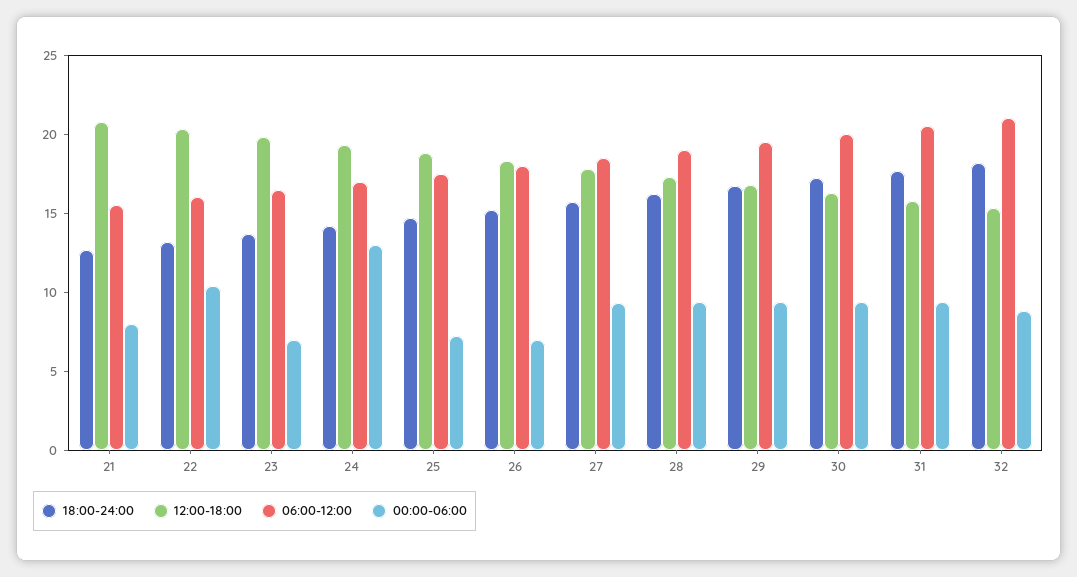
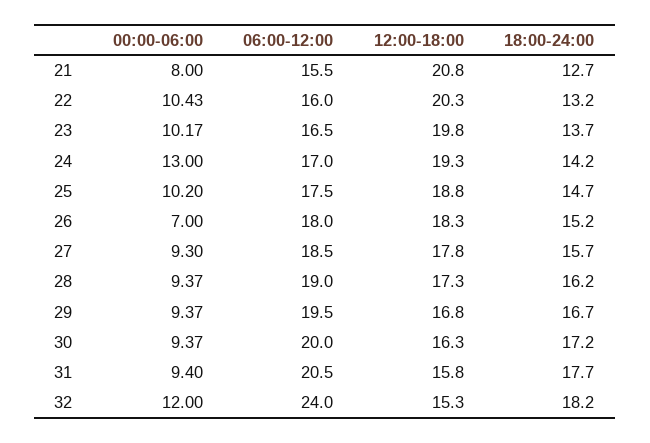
  {
    "18:00-24:00": {
      "21": 12.7,
      "22": 13.2,
      "23": 13.7,
      "24": 14.2,
      "25": 14.7,
      "26": 15.2,
      "27": 15.7,
      "28": 16.2,
      "29": 16.7,
      "30": 17.2,
      "31": 17.7,
      "32": 18.2
    },
    "12:00-18:00": {
      "21": 20.8,
      "22": 20.3,
      "23": 19.8,
      "24": 19.3,
      "25": 18.8,
      "26": 18.3,
      "27": 17.8,
      "28": 17.3,
      "29": 16.8,
      "30": 16.3,
      "31": 15.8,
      "32": 15.3
    },
    "06:00-12:00": {
      "21": 15.5,
      "22": 16,
      "23": 16.5,
      "24": 17,
      "25": 17.5,
      "26": 18,
      "27": 18.5,
      "28": 19,
      "29": 19.5,
      "30": 20,
      "31": 20.5,
-     "32": 21
+     "32": 24
    },
    "00:00-06:00": {
      "21": 8,
      "22": 10.43,
-     "23": 7,
+     "23": 10.17,
      "24": 13,
-     "25": 7,
+     "25": 10.2,
      "26": 7,
      "27": 9.3,
      "28": 9.37,
      "29": 9.37,
      "30": 9.37,
      "31": 9.4,
-     "32": 9
+     "32": 12
    }
  }

